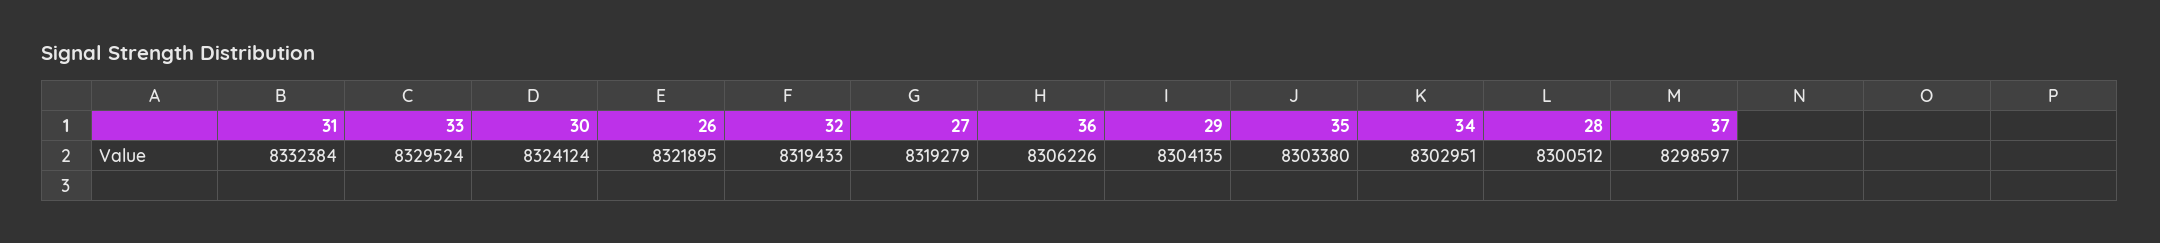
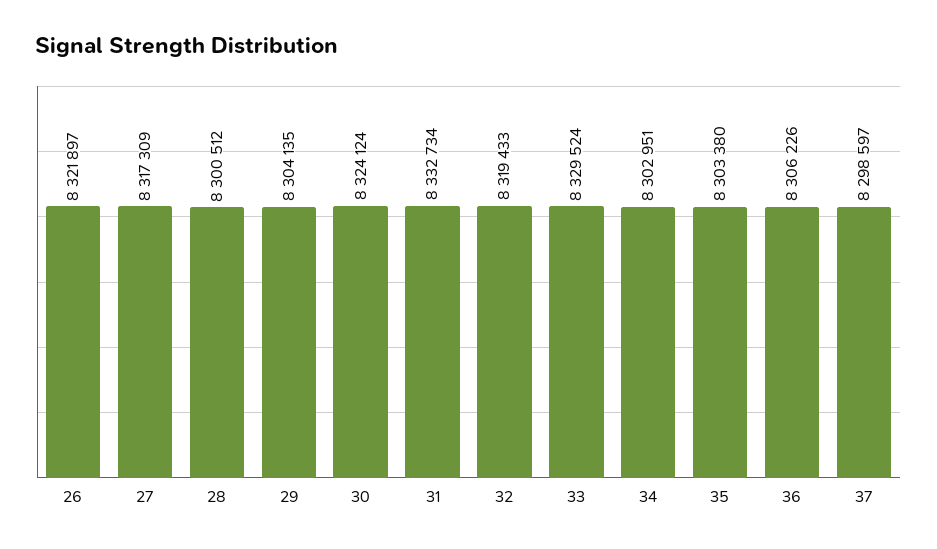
  {
-   "31": 8332384,
+   "31": 8332734,
    "33": 8329524,
    "30": 8324124,
-   "26": 8321895,
+   "26": 8321897,
    "32": 8319433,
-   "27": 8319279,
+   "27": 8317309,
    "36": 8306226,
    "29": 8304135,
    "35": 8303380,
    "34": 8302951,
    "28": 8300512,
    "37": 8298597
  }

